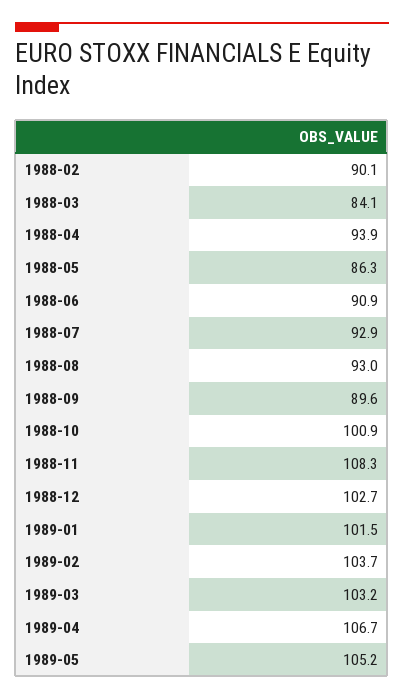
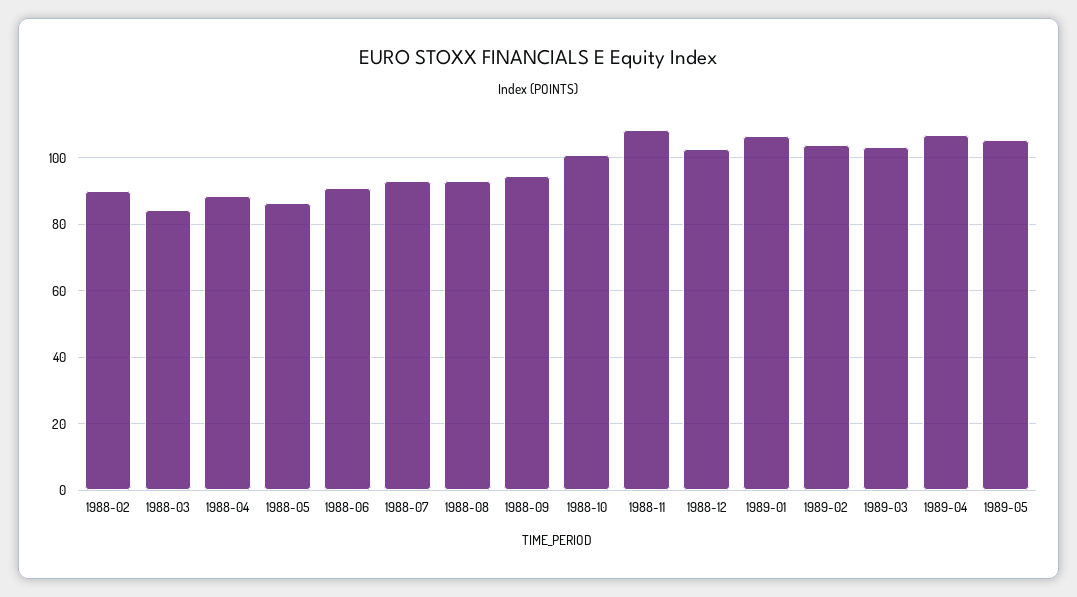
  {
    "1988-02": 90.1,
    "1988-03": 84.1,
-   "1988-04": 93.9,
+   "1988-04": 88,
    "1988-05": 86.3,
    "1988-06": 90.9,
    "1988-07": 92.9,
    "1988-08": 93,
-   "1988-09": 89.6,
+   "1988-09": 94,
    "1988-10": 100.9,
    "1988-11": 108.3,
    "1988-12": 102.7,
-   "1989-01": 101.5,
+   "1989-01": 106,
    "1989-02": 103.7,
    "1989-03": 103.2,
    "1989-04": 106.7,
    "1989-05": 105.2
  }

